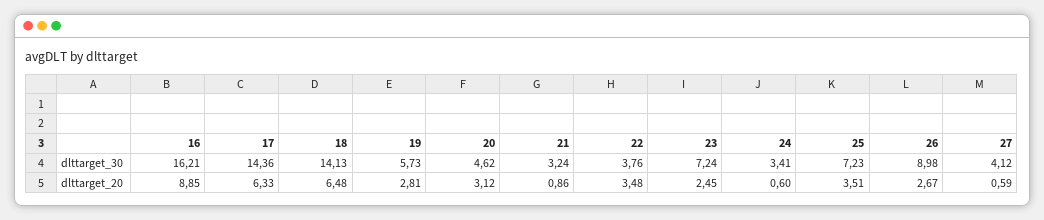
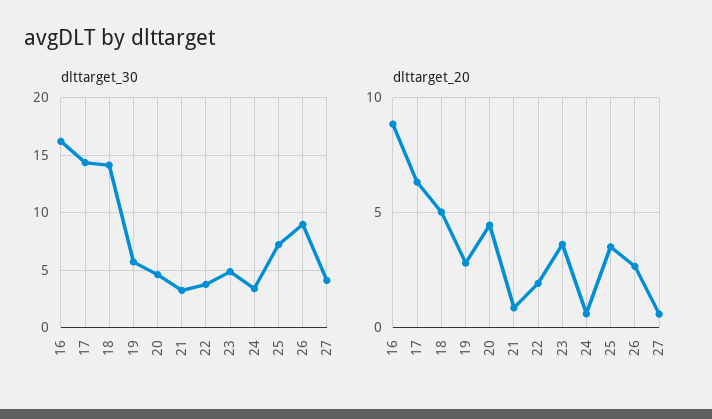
  {
    "dlttarget_30": {
      "16": 16.21,
      "17": 14.36,
      "18": 14.13,
      "19": 5.73,
      "20": 4.62,
      "21": 3.24,
      "22": 3.76,
-     "23": 7.24,
+     "23": 5,
      "24": 3.41,
      "25": 7.23,
      "26": 8.98,
      "27": 4.12
    },
    "dlttarget_20": {
      "16": 8.85,
      "17": 6.33,
-     "18": 6.48,
+     "18": 5,
      "19": 2.81,
-     "20": 3.12,
+     "20": 4.5,
      "21": 0.86,
-     "22": 3.48,
+     "22": 2,
-     "23": 2.45,
+     "23": 3.5,
      "24": 0.6,
      "25": 3.51,
      "26": 2.67,
      "27": 0.59
    }
  }

